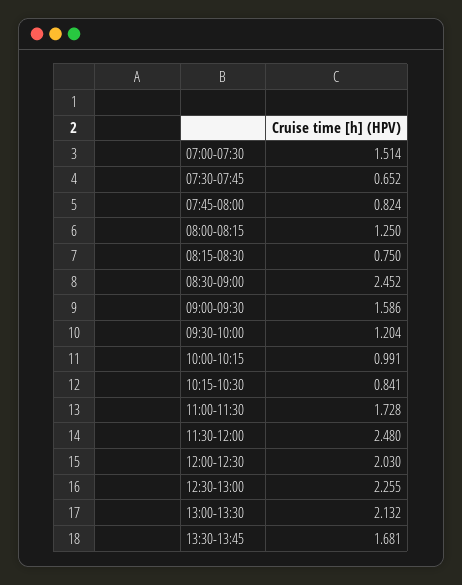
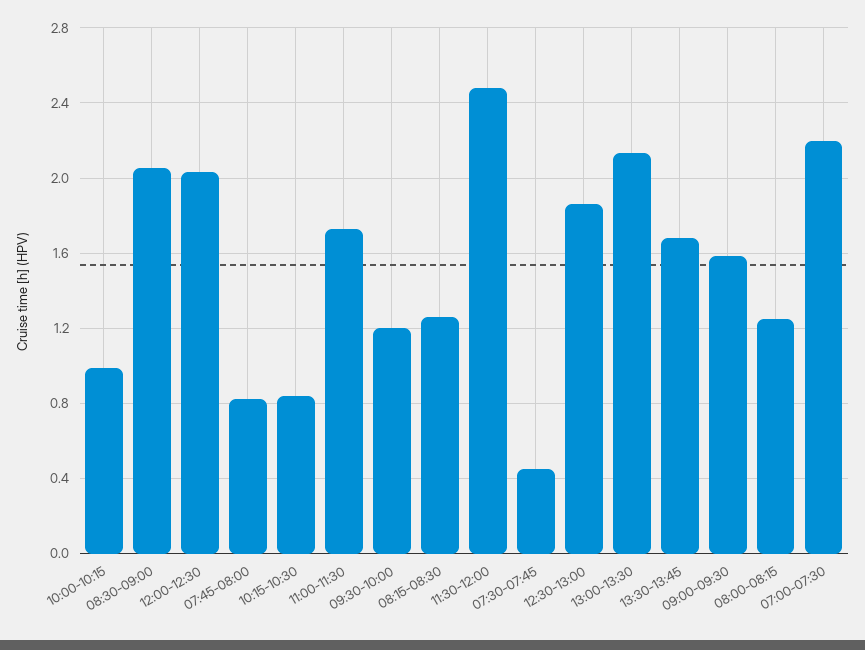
  {
-   "07:00-07:30": 1.514,
+   "07:00-07:30": 2.2,
-   "07:30-07:45": 0.652,
+   "07:30-07:45": 0.45,
    "07:45-08:00": 0.824,
    "08:00-08:15": 1.25,
-   "08:15-08:30": 0.75,
+   "08:15-08:30": 1.25,
-   "08:30-09:00": 2.452,
+   "08:30-09:00": 2.05,
    "09:00-09:30": 1.586,
    "09:30-10:00": 1.204,
    "10:00-10:15": 0.991,
    "10:15-10:30": 0.841,
    "11:00-11:30": 1.728,
    "11:30-12:00": 2.48,
    "12:00-12:30": 2.03,
-   "12:30-13:00": 2.255,
+   "12:30-13:00": 1.85,
    "13:00-13:30": 2.132,
    "13:30-13:45": 1.681
  }

